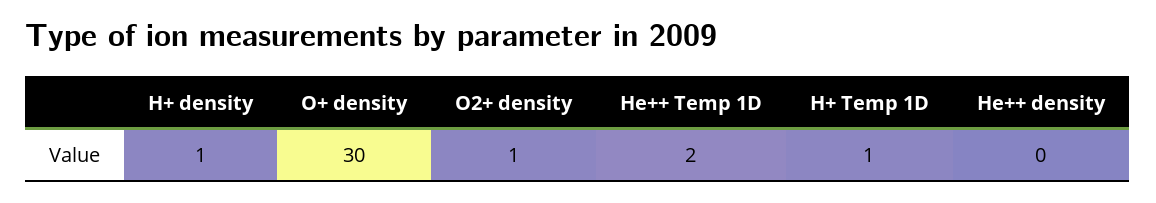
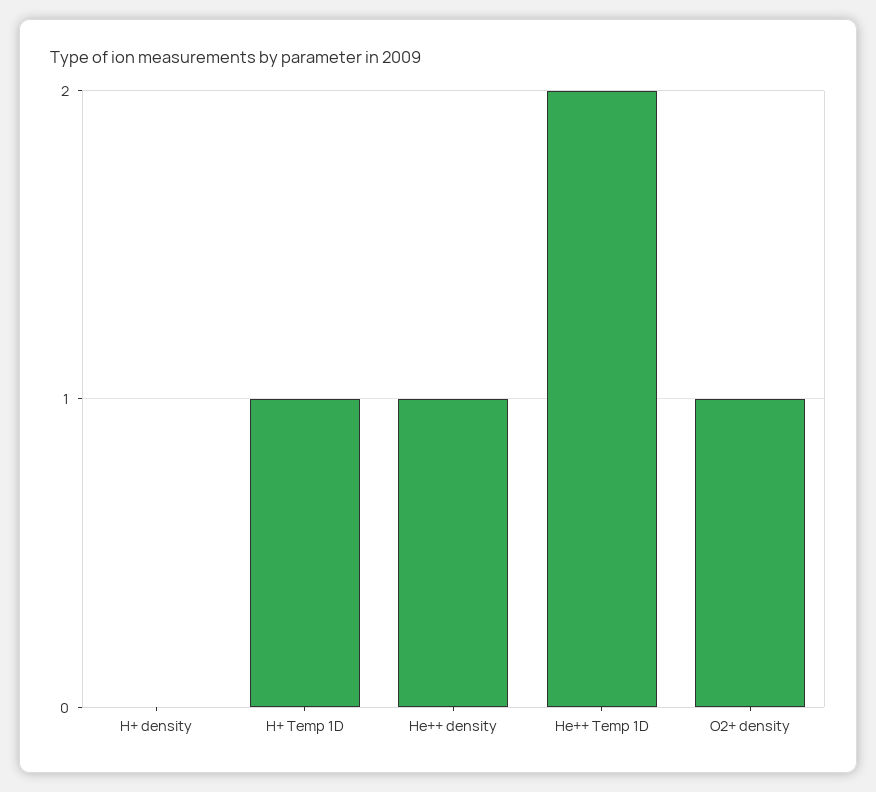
  {
-   "H+ density": 1,
+   "H+ density": 0,
-   "O+ density": 30,
    "O2+ density": 1,
    "He++ Temp 1D": 2,
    "H+ Temp 1D": 1,
-   "He++ density": 0
+   "He++ density": 1
  }

